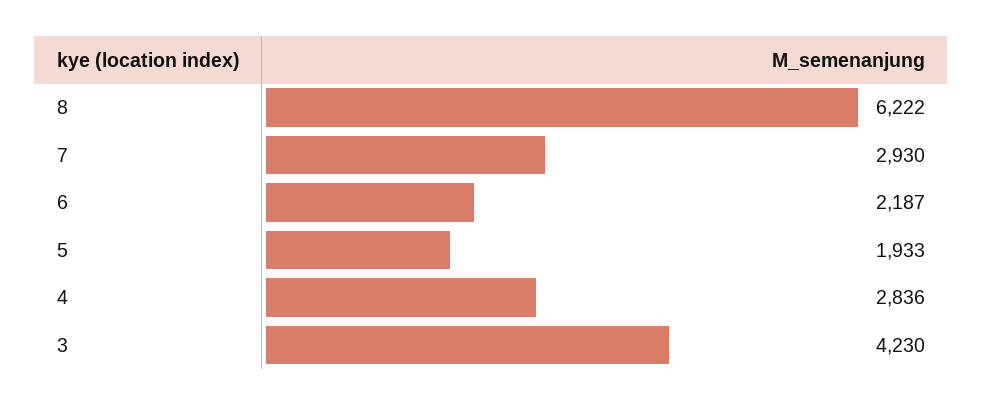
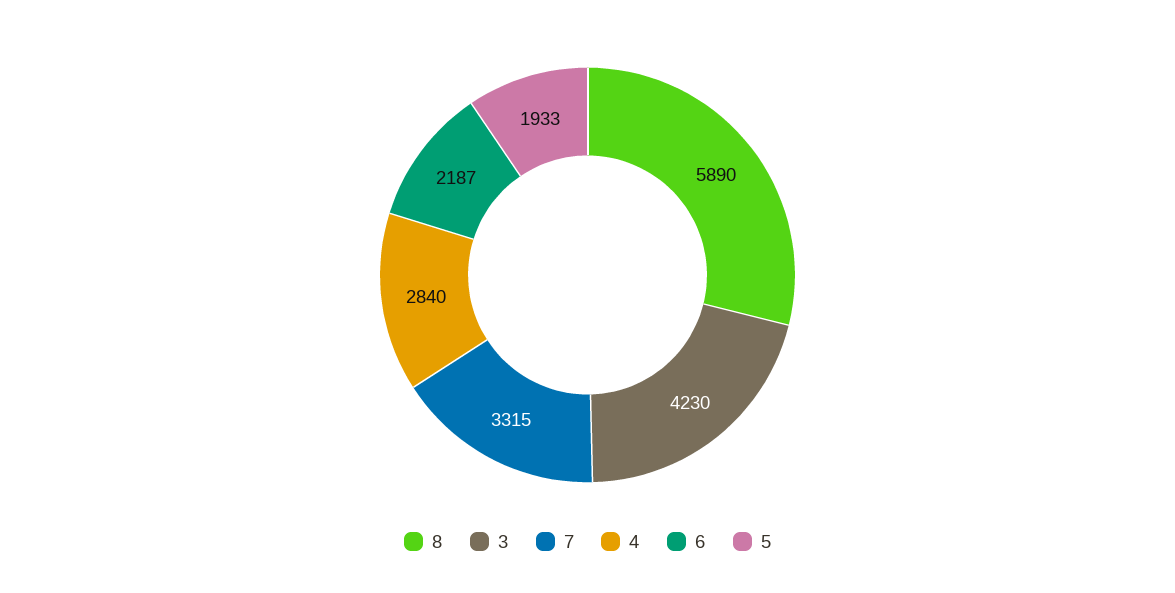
  {
-   "8": 6222,
+   "8": 5890,
-   "7": 2930,
+   "7": 3315,
    "6": 2187,
    "5": 1933,
-   "4": 2836,
+   "4": 2840,
    "3": 4230
  }

